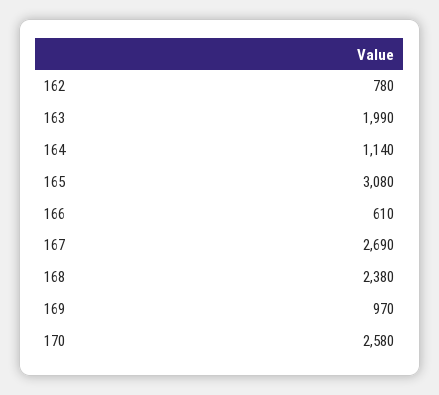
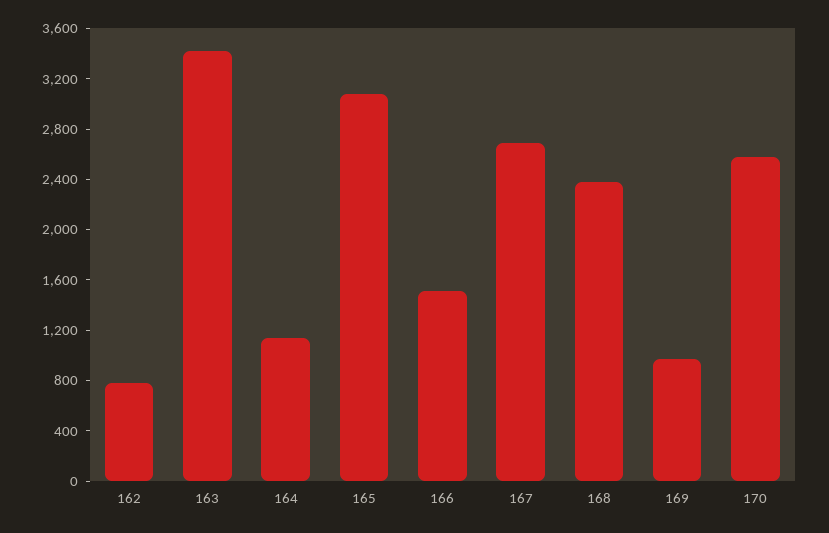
  {
    "162": 780,
-   "163": 1990,
+   "163": 3400,
    "164": 1140,
    "165": 3080,
-   "166": 610,
+   "166": 1500,
    "167": 2690,
    "168": 2380,
    "169": 970,
    "170": 2580
  }

